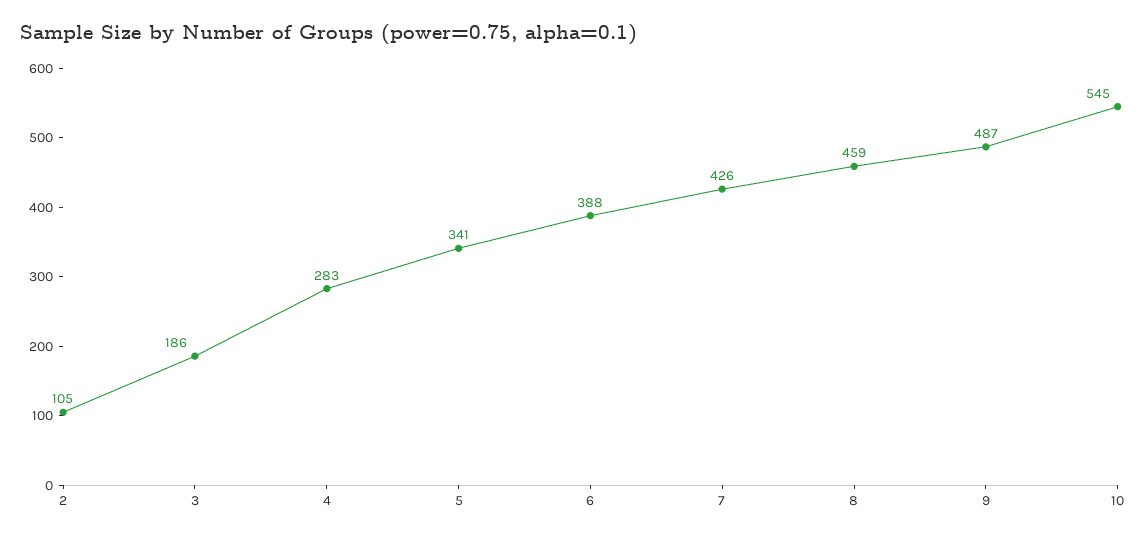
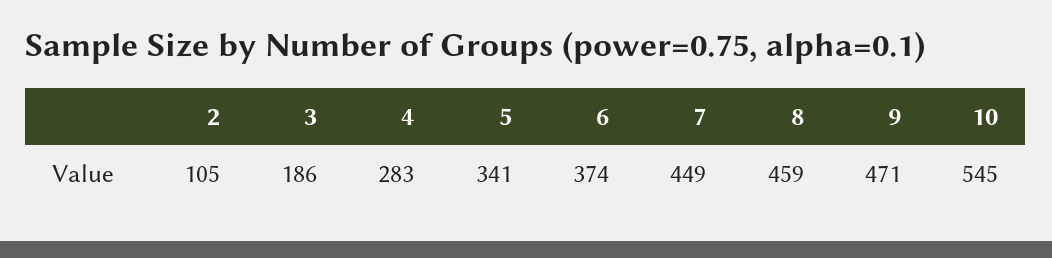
  {
    "2": 105,
    "3": 186,
    "4": 283,
    "5": 341,
-   "6": 388,
+   "6": 374,
-   "7": 426,
+   "7": 449,
    "8": 459,
-   "9": 487,
+   "9": 471,
    "10": 545
  }

